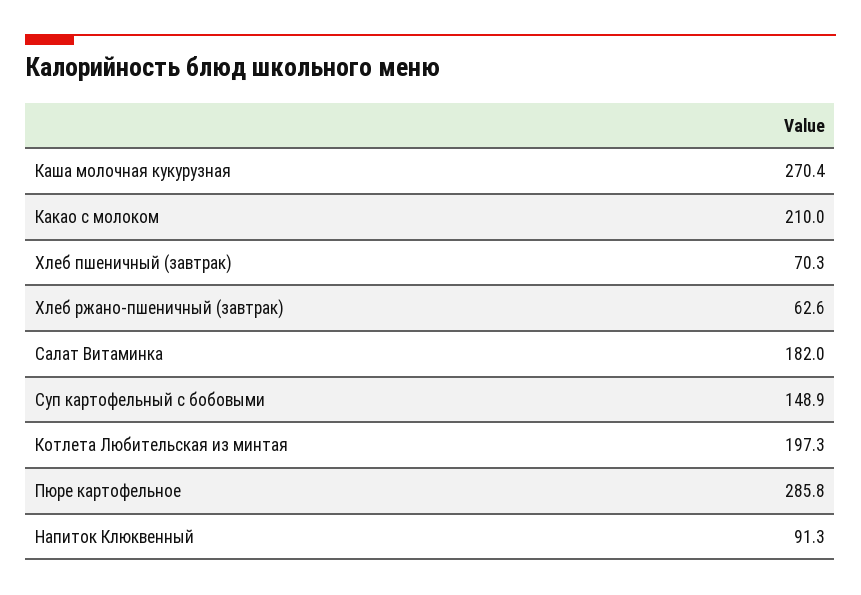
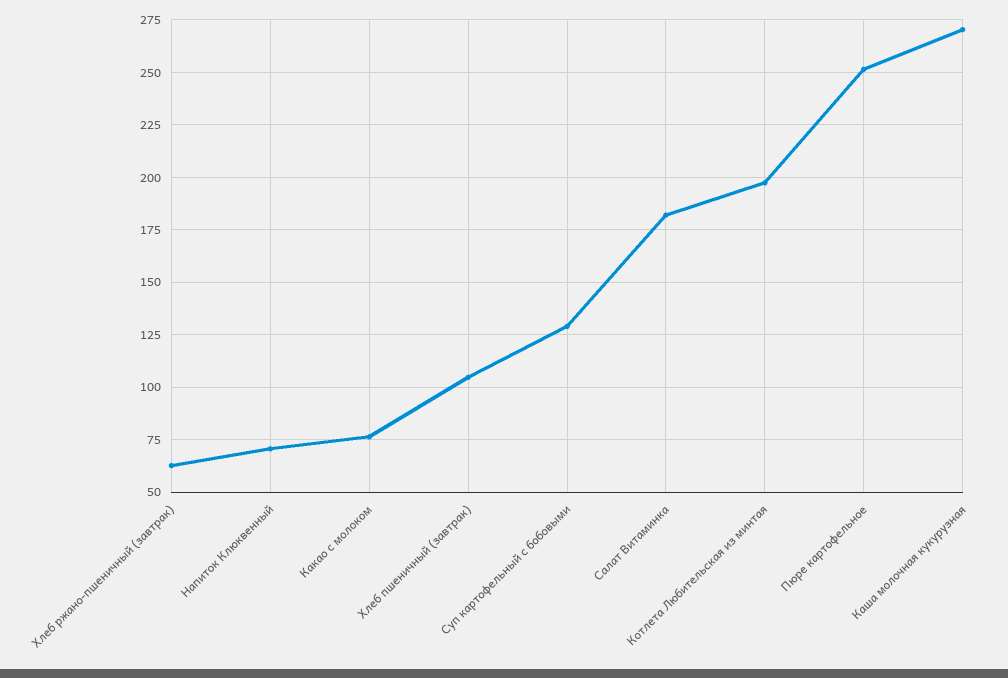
  {
    "Каша молочная кукурузная": 270.4,
-   "Какао с молоком": 210,
+   "Какао с молоком": 75,
-   "Хлеб пшеничный (завтрак)": 70.3,
+   "Хлеб пшеничный (завтрак)": 105,
    "Хлеб ржано-пшеничный (завтрак)": 62.6,
    "Салат Витаминка": 182,
-   "Суп картофельный с бобовыми": 148.9,
+   "Суп картофельный с бобовыми": 130,
    "Котлета Любительская из минтая": 197.3,
-   "Пюре картофельное": 285.8,
+   "Пюре картофельное": 250,
-   "Напиток Клюквенный": 91.3
+   "Напиток Клюквенный": 70
  }

